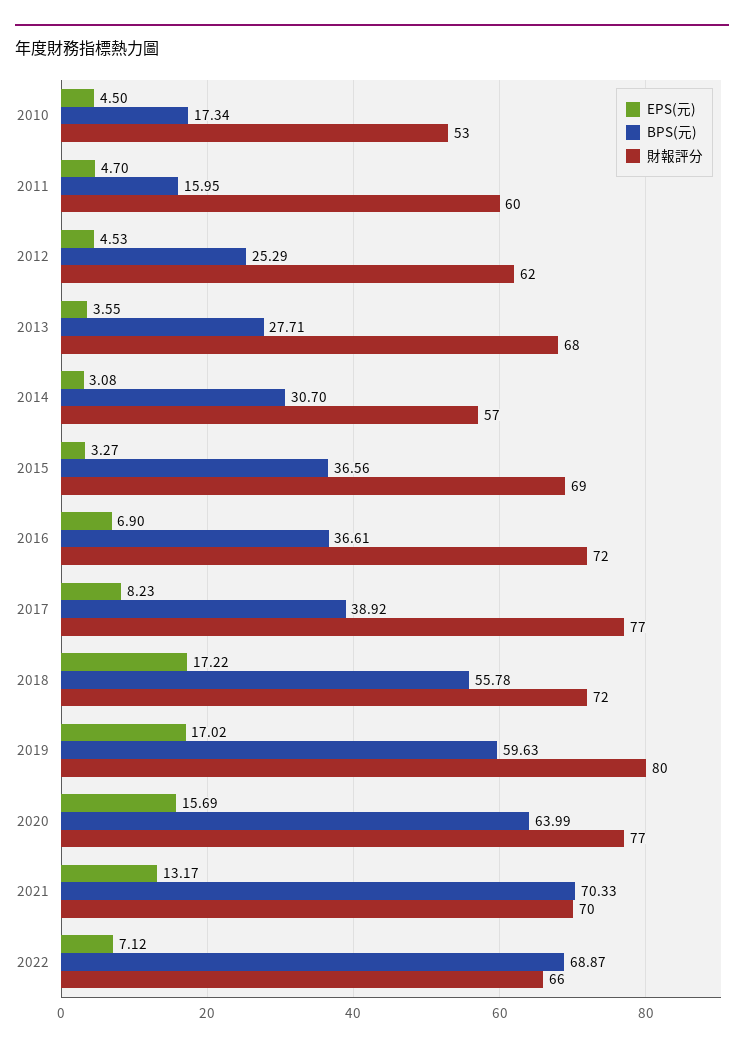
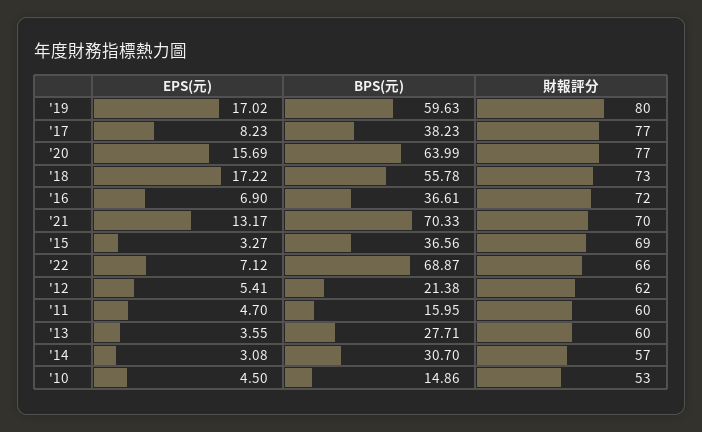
  {
    "EPS(元)": {
      "2010": 4.5,
      "2011": 4.7,
-     "2012": 4.53,
+     "2012": 5.41,
      "2013": 3.55,
      "2014": 3.08,
      "2015": 3.27,
      "2016": 6.9,
      "2017": 8.23,
      "2018": 17.22,
      "2019": 17.02,
      "2020": 15.69,
      "2021": 13.17,
      "2022": 7.12
    },
    "BPS(元)": {
-     "2010": 17.34,
+     "2010": 14.86,
      "2011": 15.95,
-     "2012": 25.29,
+     "2012": 21.38,
      "2013": 27.71,
      "2014": 30.7,
      "2015": 36.56,
      "2016": 36.61,
-     "2017": 38.92,
+     "2017": 38.23,
      "2018": 55.78,
      "2019": 59.63,
      "2020": 63.99,
      "2021": 70.33,
      "2022": 68.87
    },
    "財報評分": {
      "2010": 53,
      "2011": 60,
      "2012": 62,
-     "2013": 68,
+     "2013": 60,
      "2014": 57,
      "2015": 69,
      "2016": 72,
      "2017": 77,
-     "2018": 72,
+     "2018": 73,
      "2019": 80,
      "2020": 77,
      "2021": 70,
      "2022": 66
    }
  }

